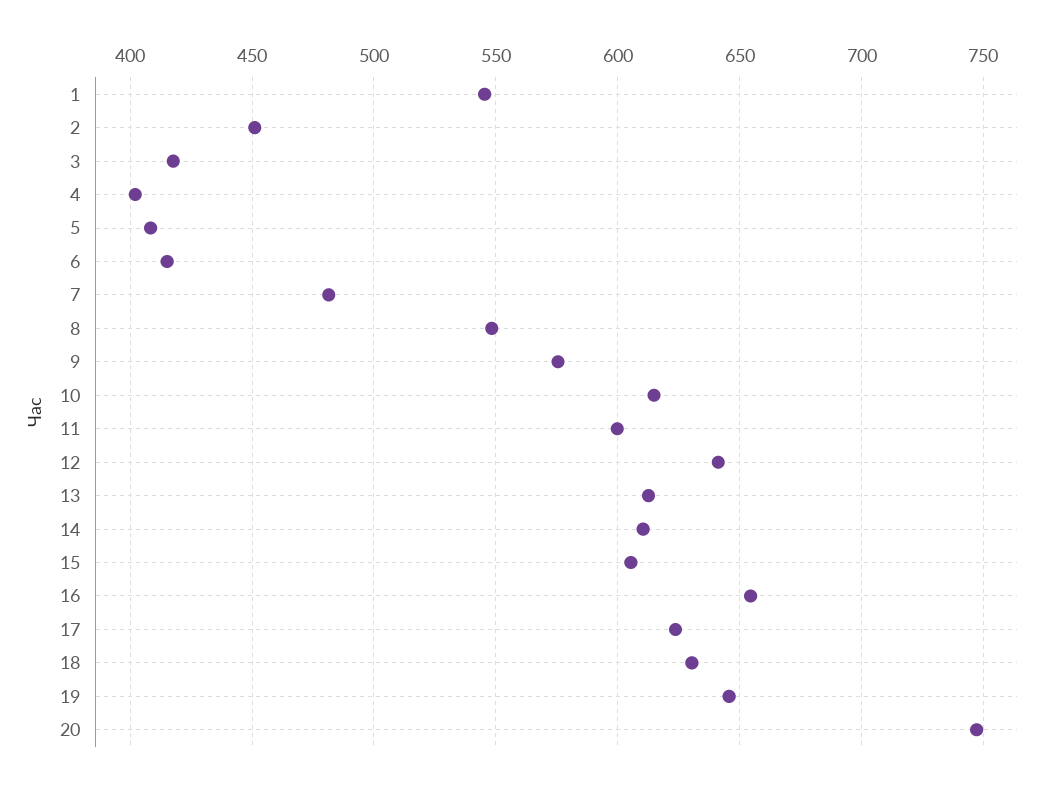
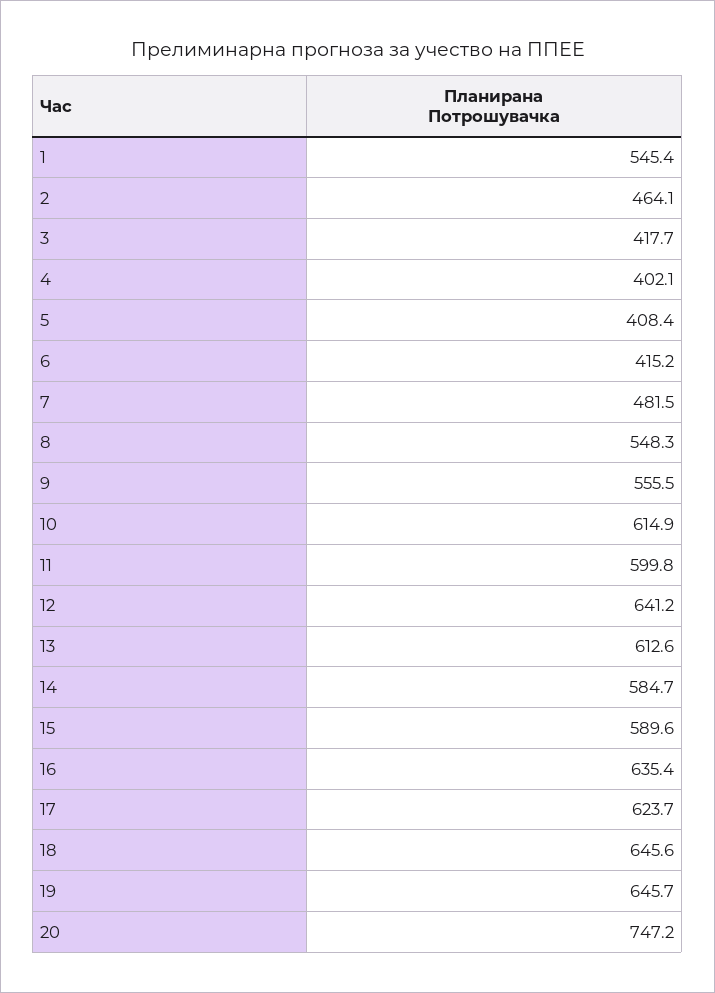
  {
    "1": 545.4,
-   "2": 450,
+   "2": 464.1,
    "3": 417.7,
    "4": 402.1,
    "5": 408.4,
    "6": 415.2,
    "7": 481.5,
    "8": 548.3,
-   "9": 575,
+   "9": 555.5,
    "10": 614.9,
    "11": 599.8,
    "12": 641.2,
    "13": 612.6,
-   "14": 610,
+   "14": 584.7,
-   "15": 605,
+   "15": 589.6,
-   "16": 655,
+   "16": 635.4,
    "17": 623.7,
-   "18": 630,
+   "18": 645.6,
    "19": 645.7,
    "20": 747.2
  }

